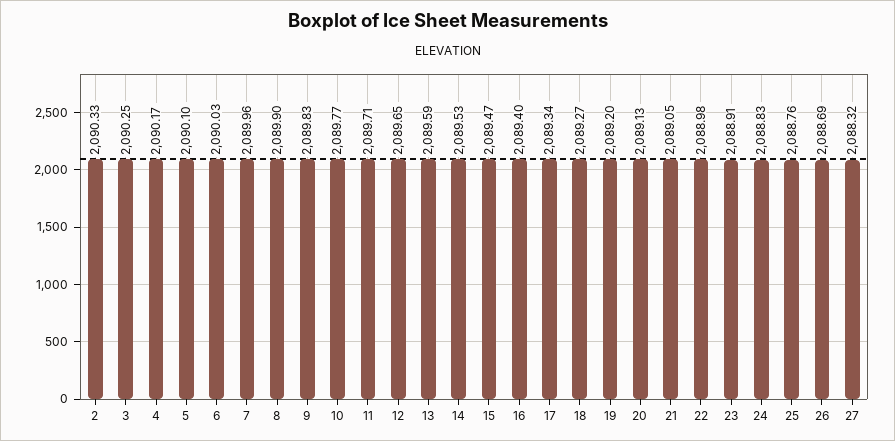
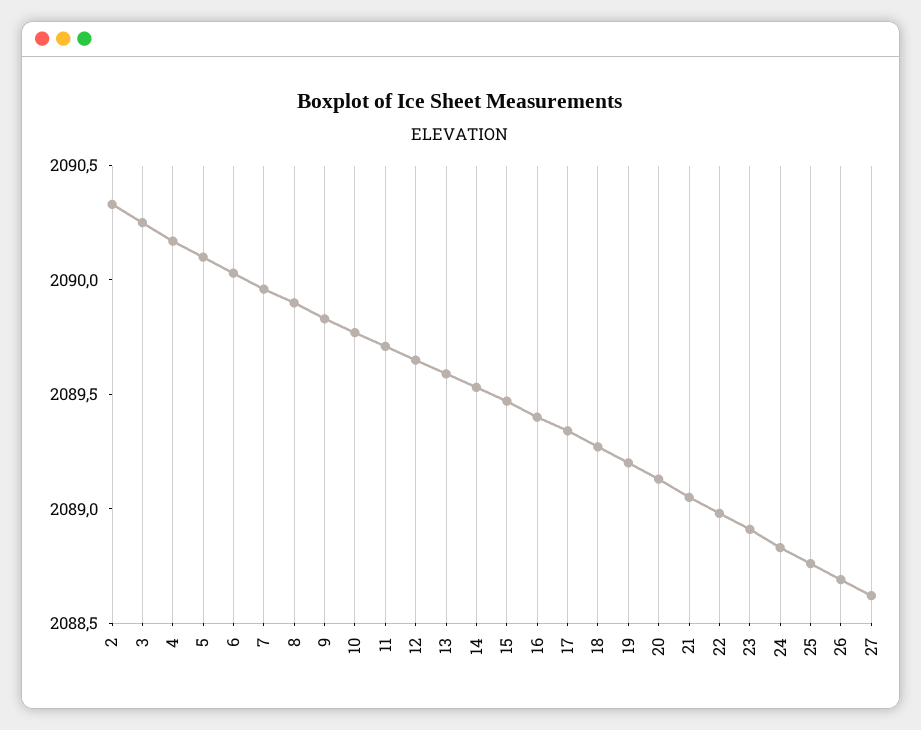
  {
    "2": 2090.33,
    "3": 2090.25,
    "4": 2090.17,
    "5": 2090.1,
    "6": 2090.03,
    "7": 2089.96,
    "8": 2089.9,
    "9": 2089.83,
    "10": 2089.77,
    "11": 2089.71,
    "12": 2089.65,
    "13": 2089.59,
    "14": 2089.53,
    "15": 2089.47,
    "16": 2089.4,
    "17": 2089.34,
    "18": 2089.27,
    "19": 2089.2,
    "20": 2089.13,
    "21": 2089.05,
    "22": 2088.98,
    "23": 2088.91,
    "24": 2088.83,
    "25": 2088.76,
    "26": 2088.69,
-   "27": 2088.32
+   "27": 2088.6
  }

